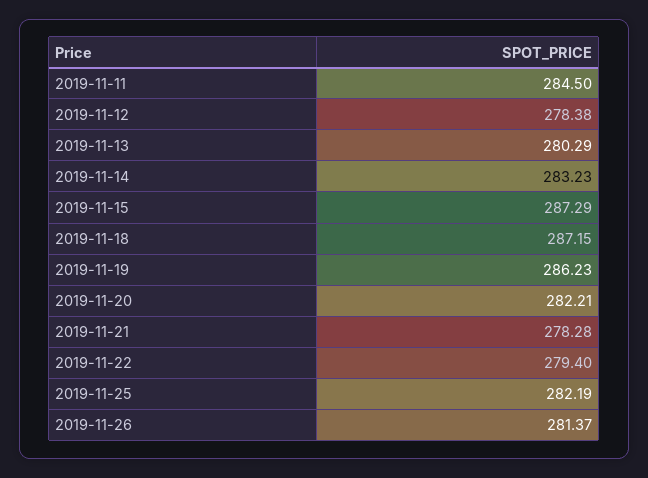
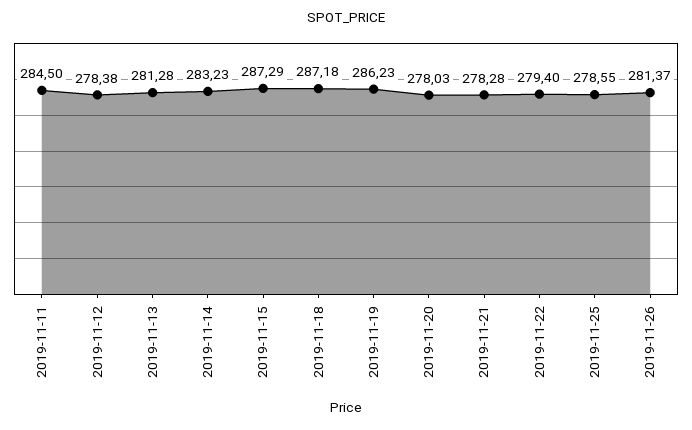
  {
    "2019-11-11": 284.5,
    "2019-11-12": 278.38,
-   "2019-11-13": 280.29,
+   "2019-11-13": 281.28,
    "2019-11-14": 283.23,
    "2019-11-15": 287.29,
-   "2019-11-18": 287.15,
+   "2019-11-18": 287.18,
    "2019-11-19": 286.23,
-   "2019-11-20": 282.21,
+   "2019-11-20": 278.03,
    "2019-11-21": 278.28,
    "2019-11-22": 279.4,
-   "2019-11-25": 282.19,
+   "2019-11-25": 278.55,
    "2019-11-26": 281.37
  }

